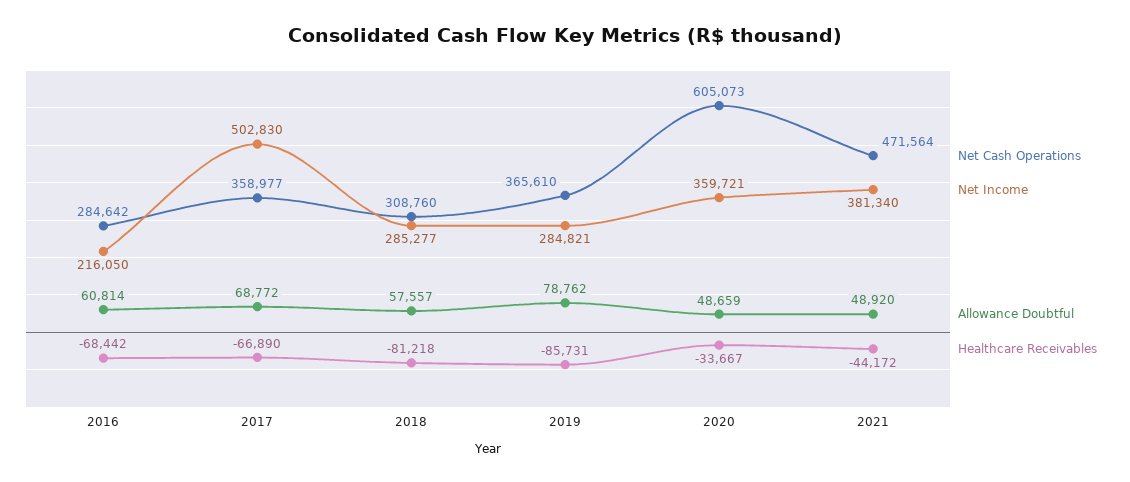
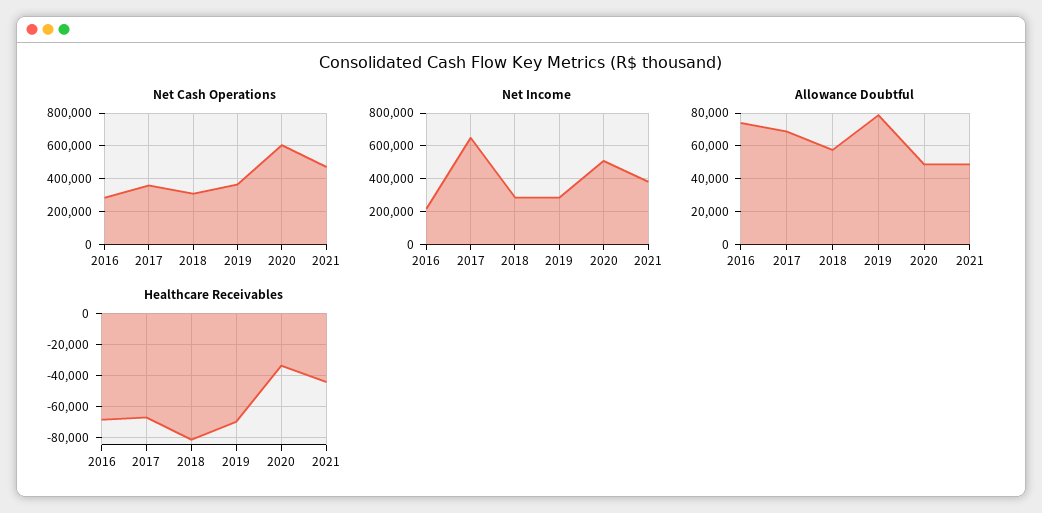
  {
    "Net Cash Operations": {
      "2016": 284642,
      "2017": 358977,
      "2018": 308760,
      "2019": 365610,
      "2020": 605073,
      "2021": 471564
    },
    "Net Income": {
      "2016": 216050,
-     "2017": 502830,
+     "2017": 650000,
      "2018": 285277,
      "2019": 284821,
-     "2020": 359721,
+     "2020": 500000,
      "2021": 381340
    },
    "Allowance Doubtful": {
-     "2016": 60814,
+     "2016": 75000,
      "2017": 68772,
      "2018": 57557,
      "2019": 78762,
      "2020": 48659,
      "2021": 48920
    },
    "Healthcare Receivables": {
      "2016": -68442,
      "2017": -66890,
      "2018": -81218,
-     "2019": -85731,
+     "2019": -70000,
      "2020": -33667,
      "2021": -44172
    }
  }

